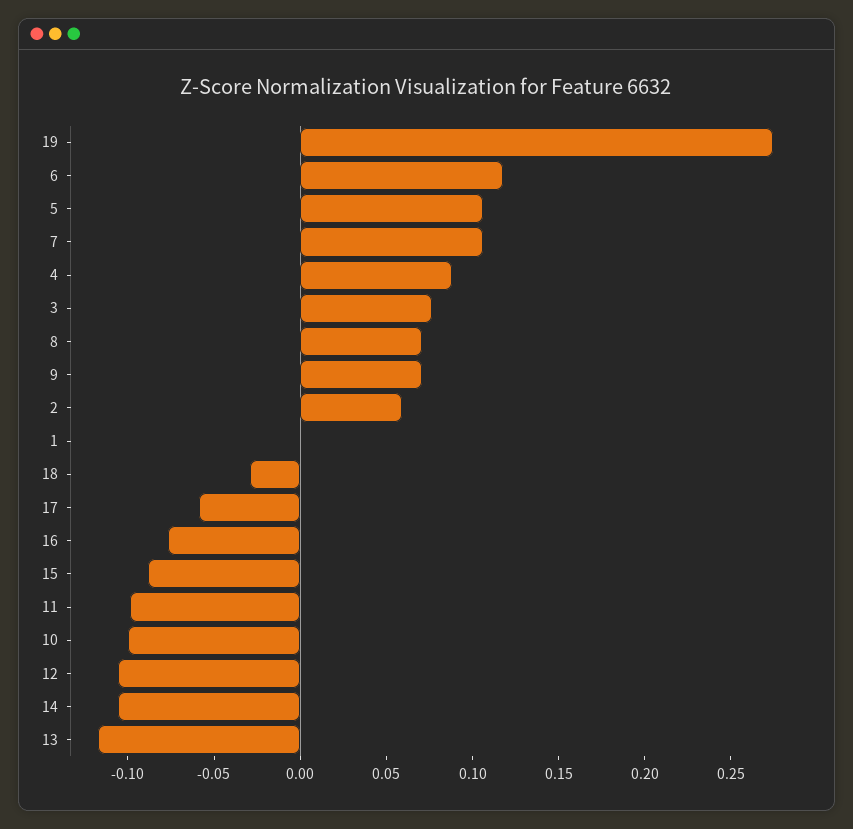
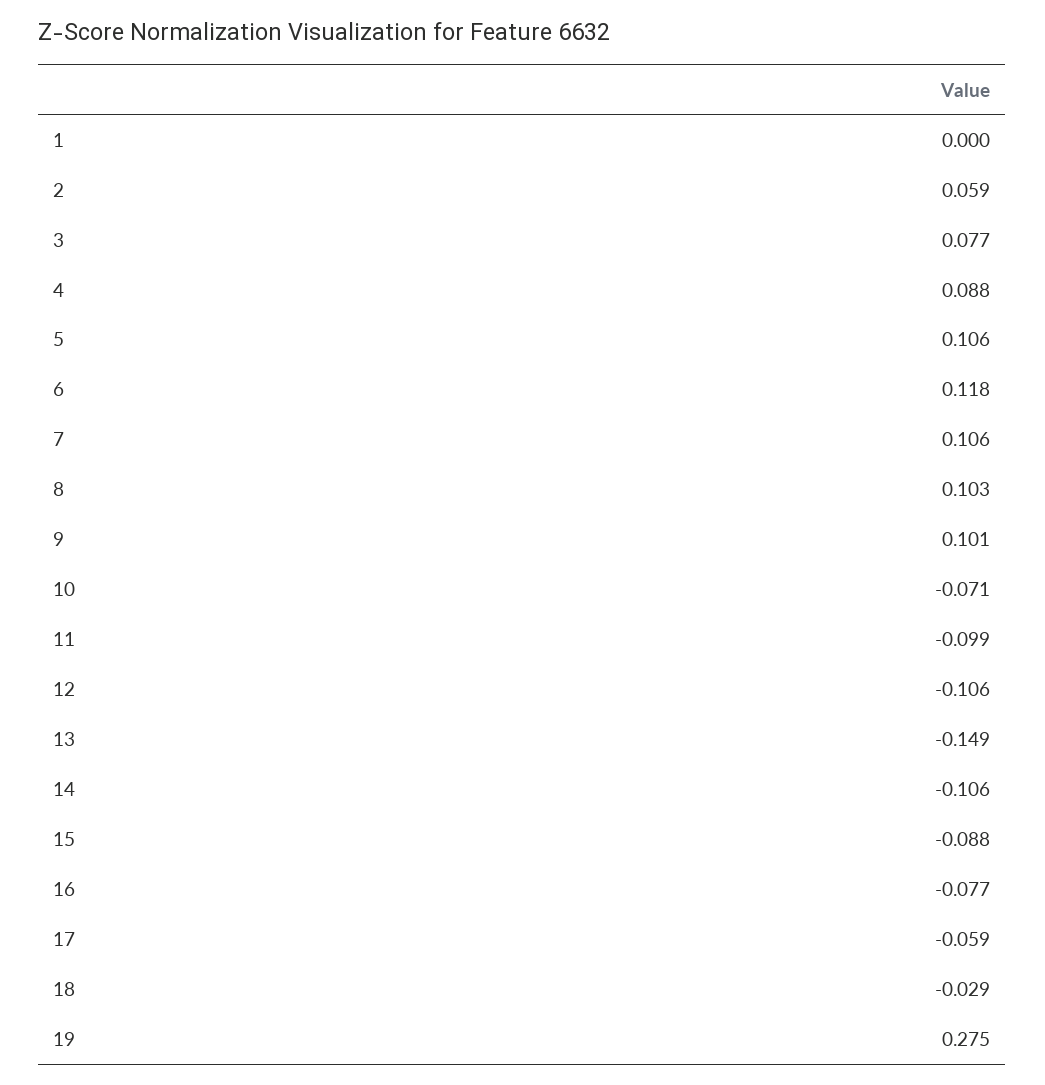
  {
    "19": 0.275,
    "6": 0.118,
    "5": 0.106,
    "7": 0.106,
    "4": 0.088,
    "3": 0.077,
-   "8": 0.07,
+   "8": 0.103,
-   "9": 0.07,
+   "9": 0.101,
    "2": 0.059,
    "1": 0,
    "18": -0.029,
    "17": -0.059,
    "16": -0.077,
    "15": -0.088,
    "11": -0.099,
-   "10": -0.1,
+   "10": -0.071,
    "12": -0.106,
    "14": -0.106,
-   "13": -0.12
+   "13": -0.149
  }

